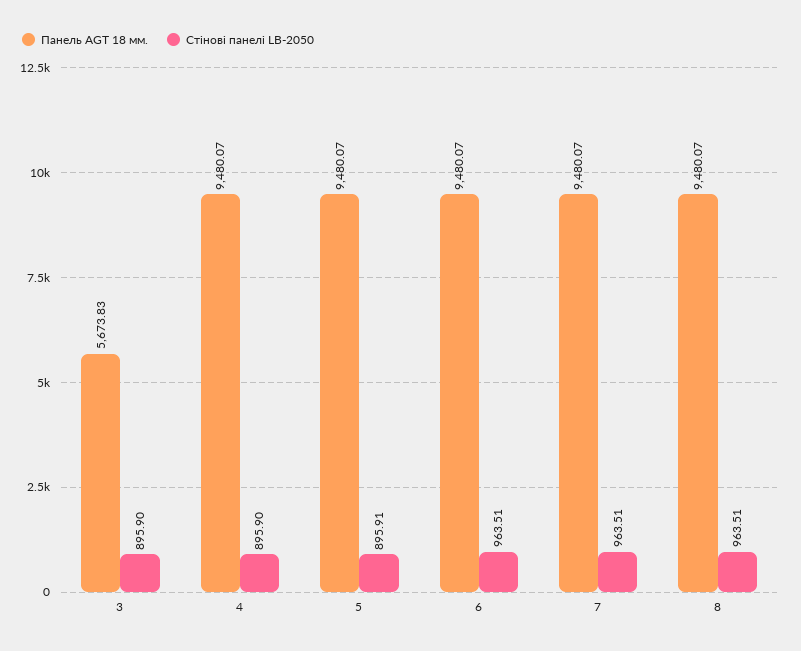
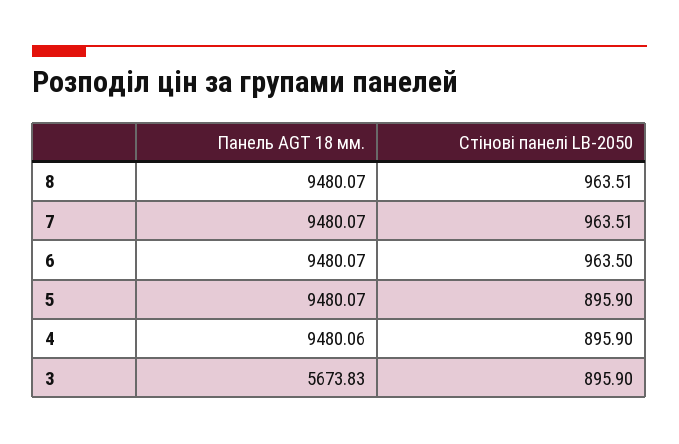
  {
    "Панель AGT 18 мм.": {
      "3": 5673.83,
-     "4": 9480.07,
+     "4": 9480.06,
      "5": 9480.07,
      "6": 9480.07,
      "7": 9480.07,
      "8": 9480.07
    },
    "Стінові панелі LB-2050": {
      "3": 895.9,
      "4": 895.9,
-     "5": 895.91,
+     "5": 895.9,
-     "6": 963.51,
+     "6": 963.5,
      "7": 963.51,
      "8": 963.51
    }
  }

